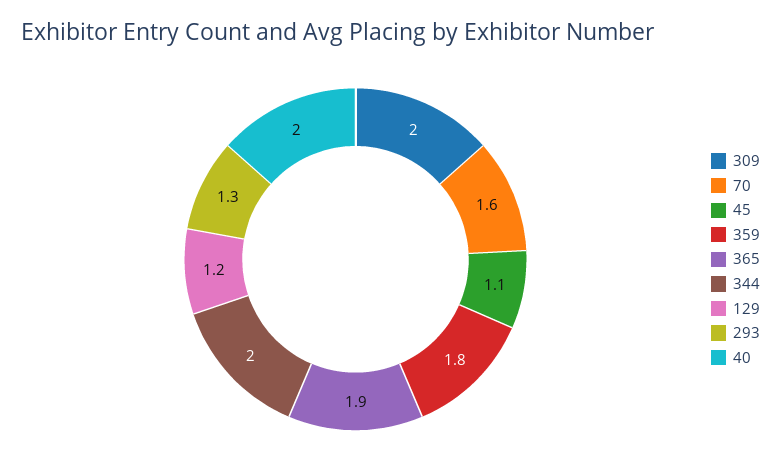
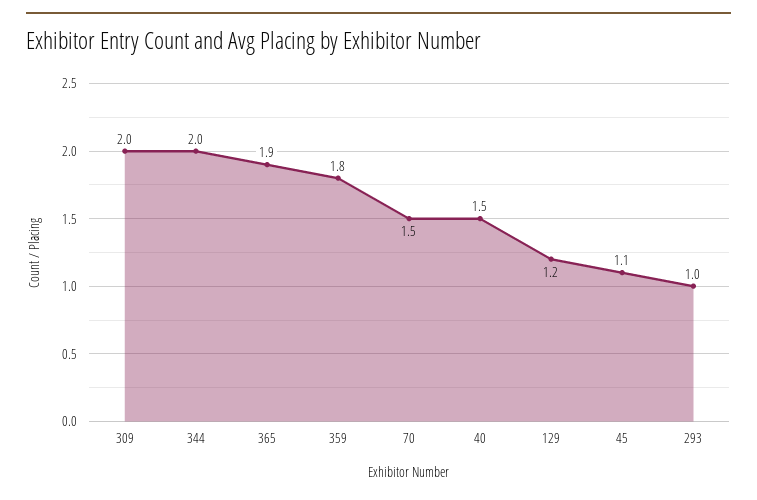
  {
    "309": 2,
-   "70": 1.6,
+   "70": 1.5,
    "45": 1.1,
    "359": 1.8,
    "365": 1.9,
    "344": 2,
    "129": 1.2,
-   "293": 1.3,
+   "293": 1,
-   "40": 2
+   "40": 1.5
  }

